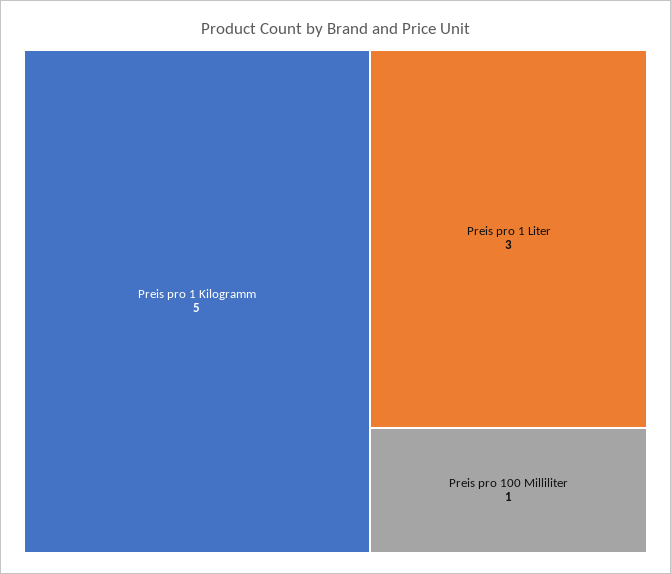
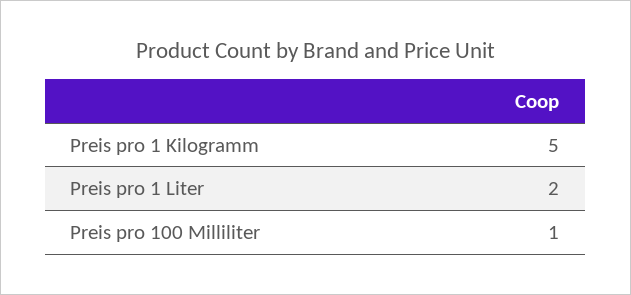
  {
    "Preis pro 1 Kilogramm": 5,
-   "Preis pro 1 Liter": 3,
+   "Preis pro 1 Liter": 2,
    "Preis pro 100 Milliliter": 1
  }

